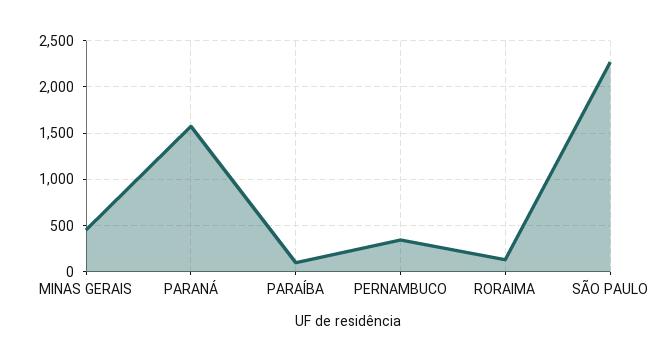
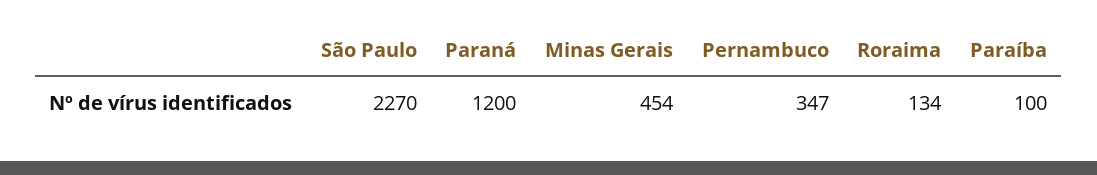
  {
    "MINAS GERAIS": 454,
-   "PARANÁ": 1600,
+   "PARANÁ": 1200,
    "PARAÍBA": 100,
    "PERNAMBUCO": 347,
    "RORAIMA": 134,
    "SÃO PAULO": 2270
  }

